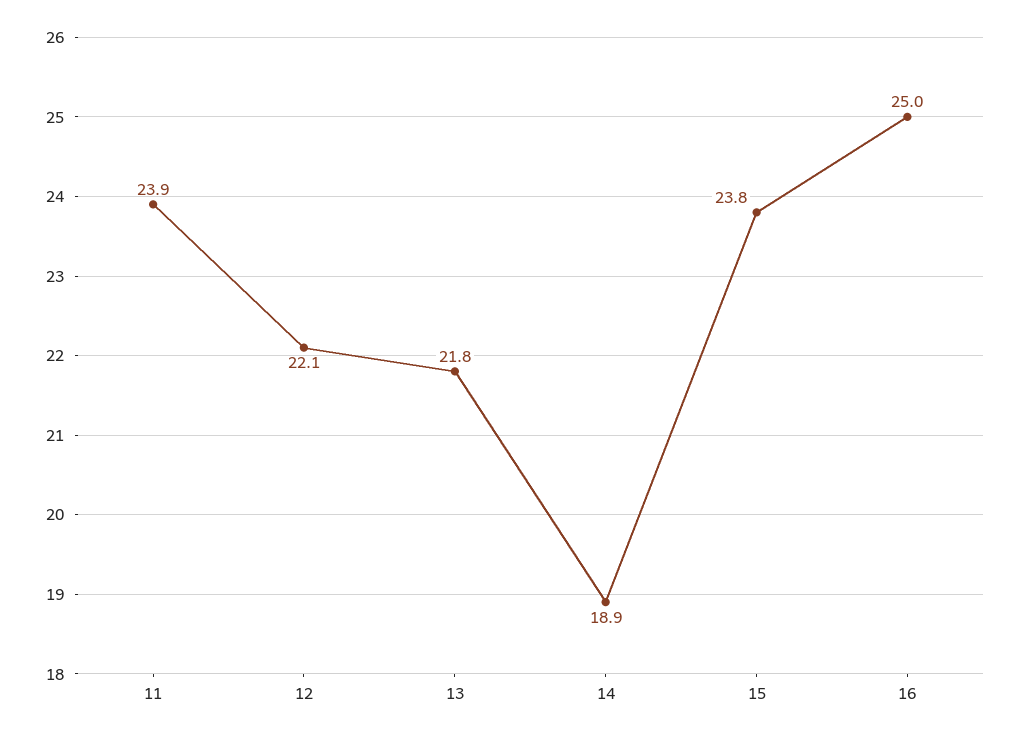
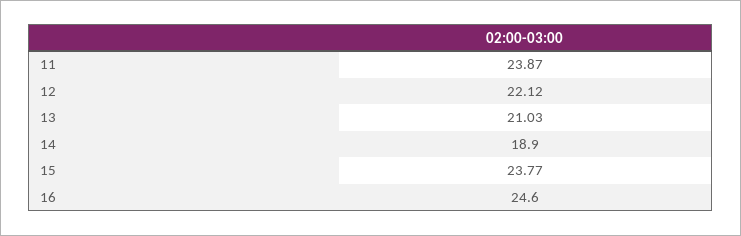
  {
    "11": 23.87,
    "12": 22.12,
-   "13": 21.8,
+   "13": 21.03,
    "14": 18.9,
    "15": 23.77,
-   "16": 25
+   "16": 24.6
  }

